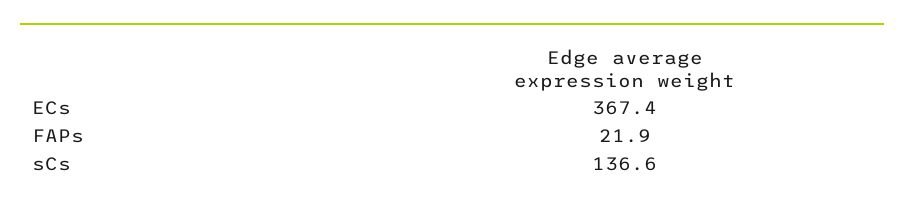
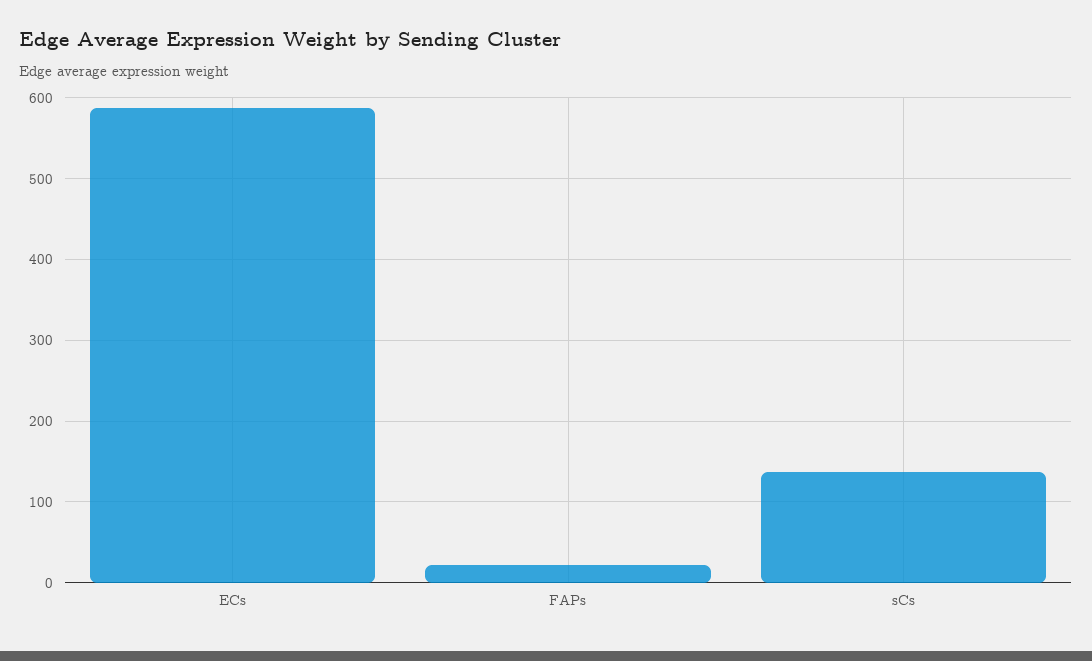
  {
-   "ECs": 367.4,
+   "ECs": 590,
    "FAPs": 21.9,
    "sCs": 136.6
  }

